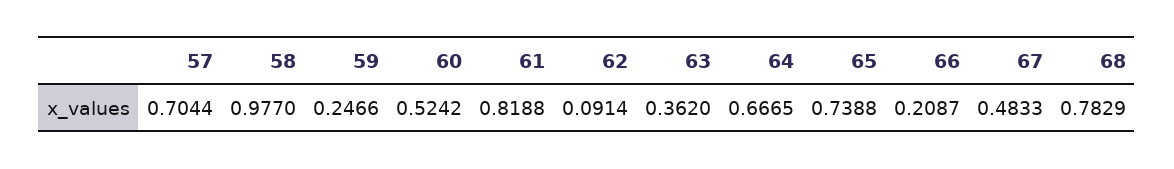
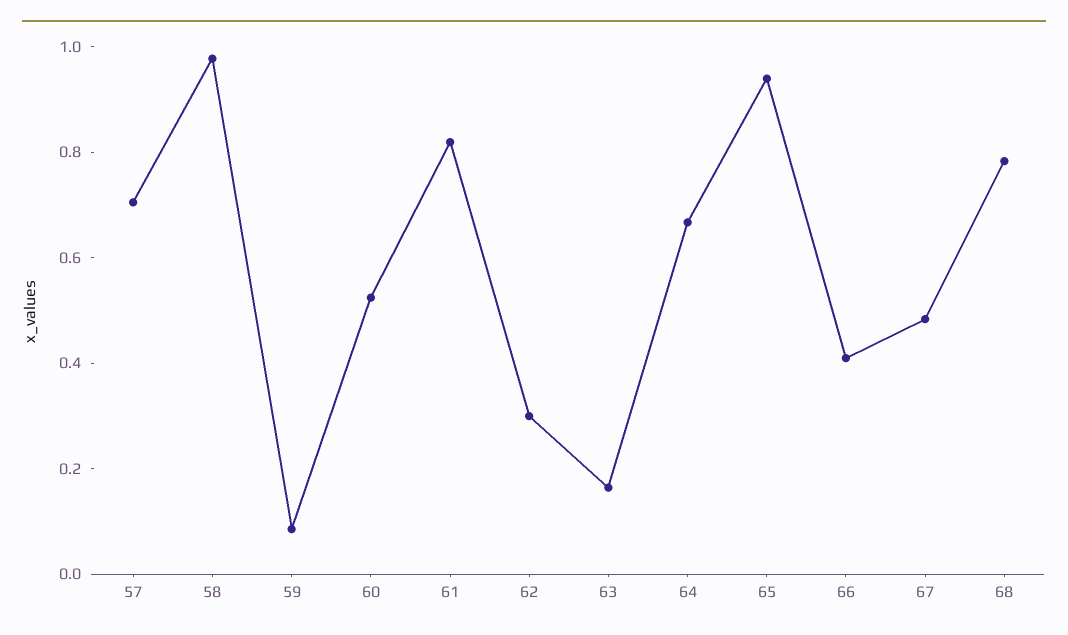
  {
    "57": 0.7044,
    "58": 0.977,
-   "59": 0.2466,
+   "59": 0.1,
    "60": 0.5242,
    "61": 0.8188,
-   "62": 0.0914,
+   "62": 0.3,
-   "63": 0.362,
+   "63": 0.15,
    "64": 0.6665,
-   "65": 0.7388,
+   "65": 0.95,
-   "66": 0.2087,
+   "66": 0.4,
    "67": 0.4833,
    "68": 0.7829
  }

